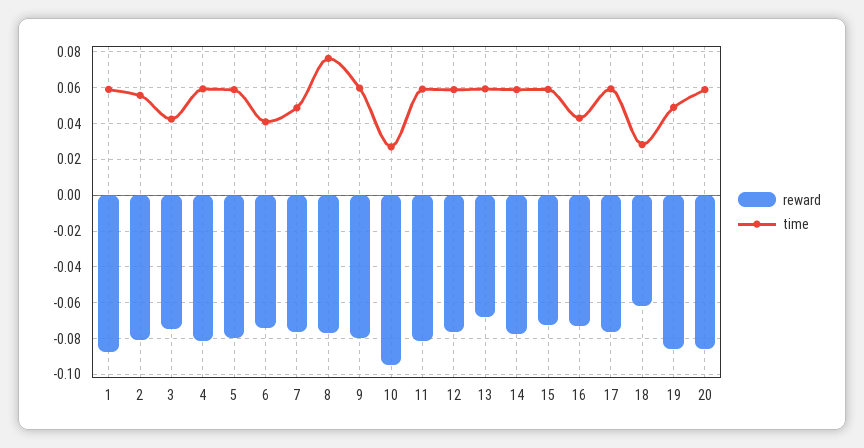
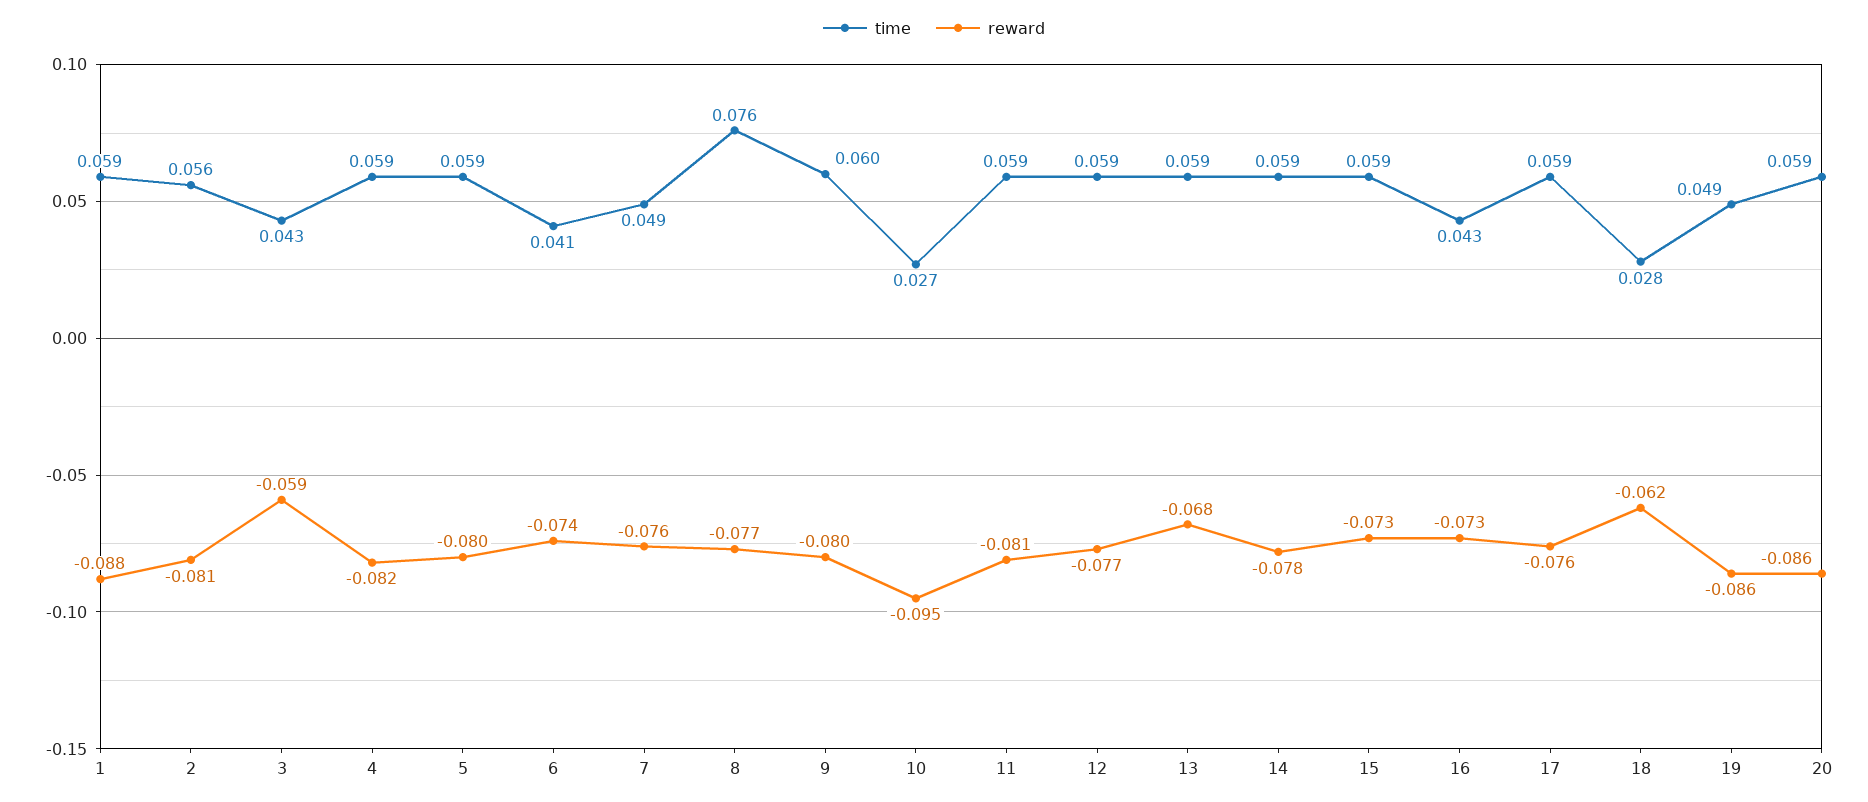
  {
    "reward": {
      "1": -0.088,
      "2": -0.081,
-     "3": -0.075,
+     "3": -0.059,
      "4": -0.082,
      "5": -0.08,
      "6": -0.074,
      "7": -0.076,
      "8": -0.077,
      "9": -0.08,
      "10": -0.095,
      "11": -0.081,
      "12": -0.077,
      "13": -0.068,
      "14": -0.078,
      "15": -0.073,
      "16": -0.073,
      "17": -0.076,
      "18": -0.062,
      "19": -0.086,
      "20": -0.086
    },
    "time": {
      "1": 0.059,
      "2": 0.056,
      "3": 0.043,
      "4": 0.059,
      "5": 0.059,
      "6": 0.041,
      "7": 0.049,
      "8": 0.076,
      "9": 0.06,
      "10": 0.027,
      "11": 0.059,
      "12": 0.059,
      "13": 0.059,
      "14": 0.059,
      "15": 0.059,
      "16": 0.043,
      "17": 0.059,
      "18": 0.028,
      "19": 0.049,
      "20": 0.059
    }
  }

